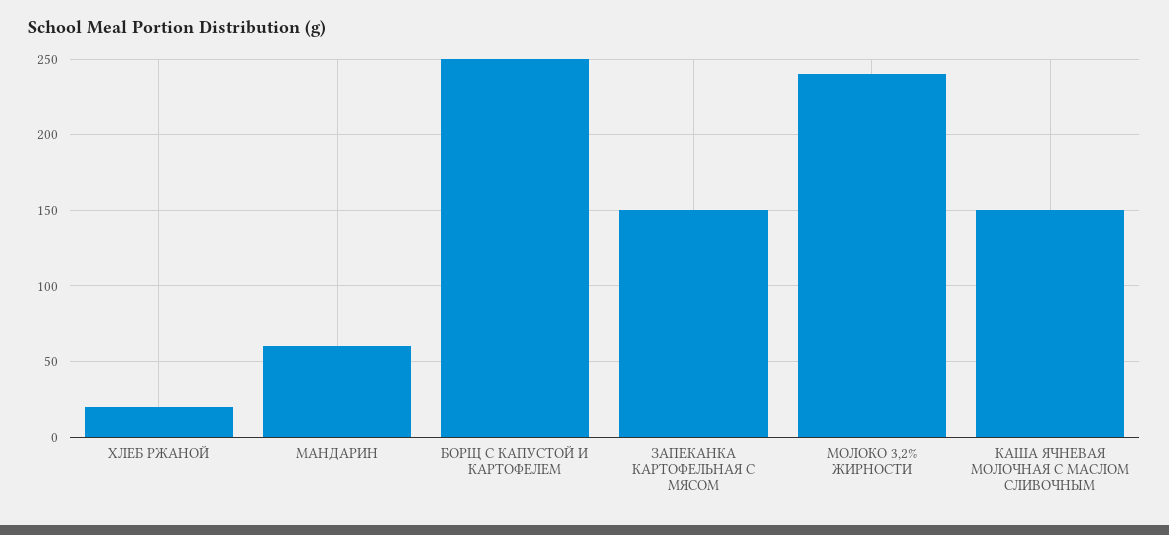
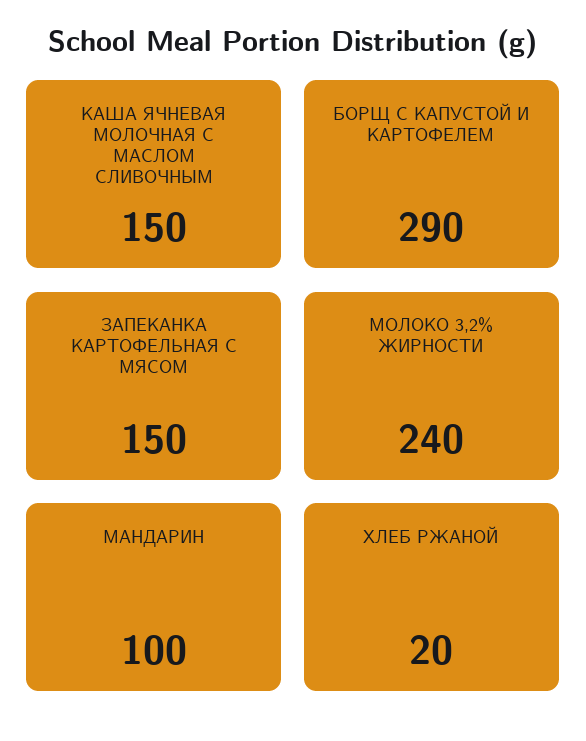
  {
    "ХЛЕБ РЖАНОЙ": 20,
-   "МАНДАРИН": 60,
+   "МАНДАРИН": 100,
-   "БОРЩ С КАПУСТОЙ И КАРТОФЕЛЕМ": 250,
+   "БОРЩ С КАПУСТОЙ И КАРТОФЕЛЕМ": 290,
    "ЗАПЕКАНКА КАРТОФЕЛЬНАЯ С МЯСОМ": 150,
    "МОЛОКО 3,2% ЖИРНОСТИ": 240,
    "КАША ЯЧНЕВАЯ МОЛОЧНАЯ С МАСЛОМ СЛИВОЧНЫМ": 150
  }

